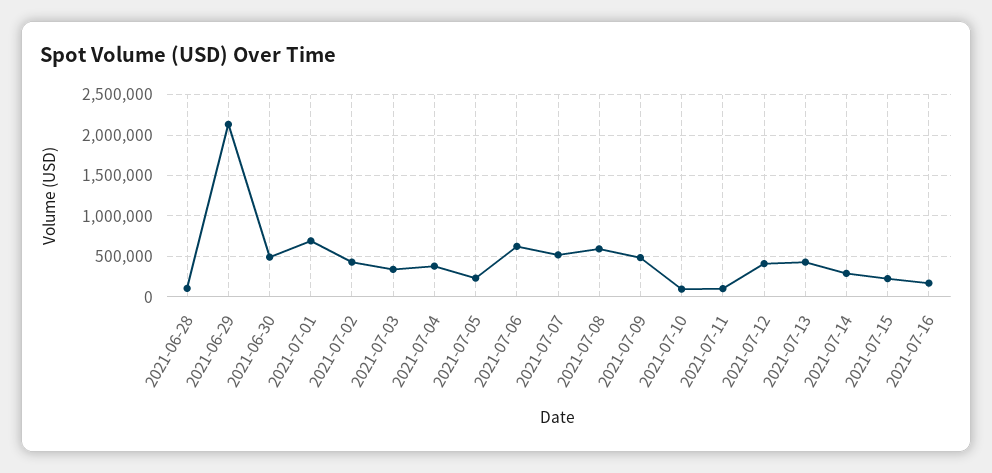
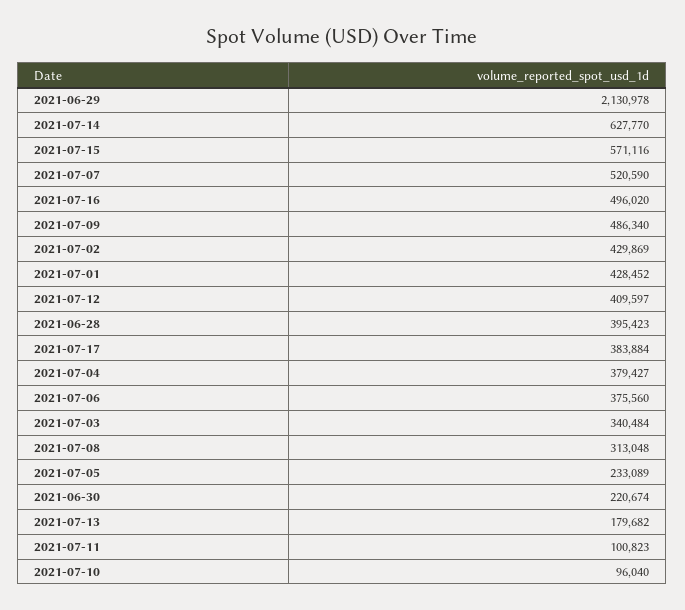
  {
-   "2021-06-28": 100000,
+   "2021-06-28": 395423,
    "2021-06-29": 2130978,
-   "2021-06-30": 500000,
+   "2021-06-30": 220674,
-   "2021-07-01": 700000,
+   "2021-07-01": 428452,
    "2021-07-02": 429869,
    "2021-07-03": 340484,
    "2021-07-04": 379427,
    "2021-07-05": 233089,
-   "2021-07-06": 600000,
+   "2021-07-06": 375560,
    "2021-07-07": 520590,
-   "2021-07-08": 600000,
+   "2021-07-08": 313048,
    "2021-07-09": 486340,
    "2021-07-10": 96040,
    "2021-07-11": 100823,
    "2021-07-12": 409597,
-   "2021-07-13": 400000,
+   "2021-07-13": 179682,
-   "2021-07-14": 300000,
+   "2021-07-14": 627770,
-   "2021-07-15": 200000,
+   "2021-07-15": 571116,
-   "2021-07-16": 200000
+   "2021-07-16": 496020,
+   "2021-07-17": 383884
  }

